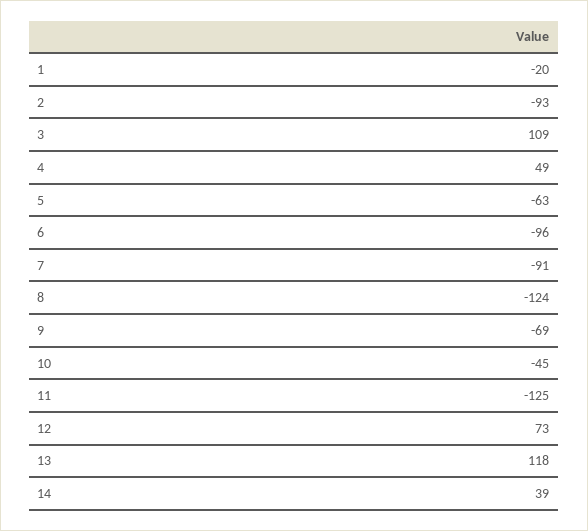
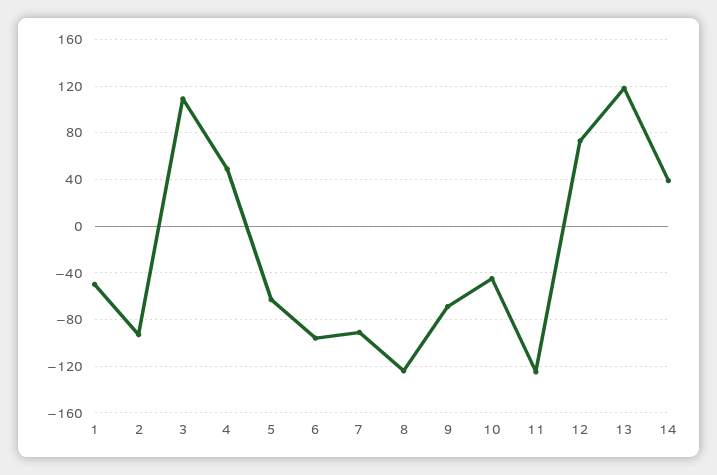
  {
-   "1": -20,
+   "1": -50,
    "2": -93,
    "3": 109,
    "4": 49,
    "5": -63,
    "6": -96,
    "7": -91,
    "8": -124,
    "9": -69,
    "10": -45,
    "11": -125,
    "12": 73,
    "13": 118,
    "14": 39
  }

